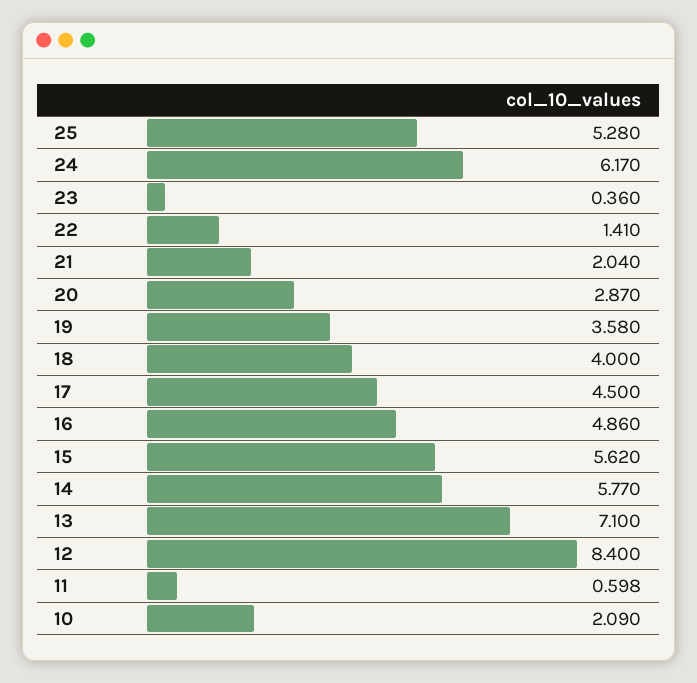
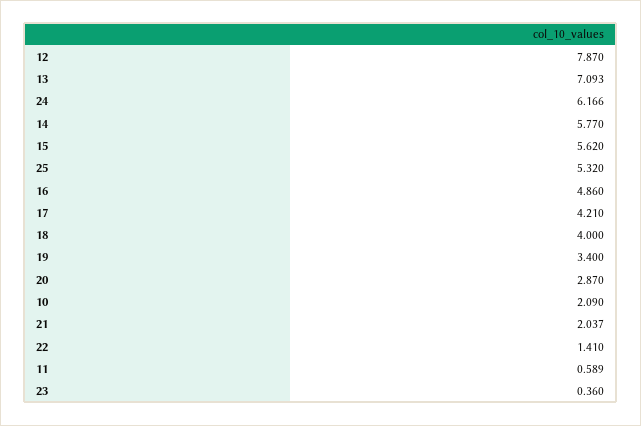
  {
-   "25": 5.28,
+   "25": 5.32,
-   "24": 6.17,
+   "24": 6.166,
    "23": 0.36,
    "22": 1.41,
-   "21": 2.04,
+   "21": 2.037,
    "20": 2.87,
-   "19": 3.58,
+   "19": 3.4,
    "18": 4,
-   "17": 4.5,
+   "17": 4.21,
    "16": 4.86,
    "15": 5.62,
    "14": 5.77,
-   "13": 7.1,
+   "13": 7.093,
-   "12": 8.4,
+   "12": 7.87,
-   "11": 0.598,
+   "11": 0.589,
    "10": 2.09
  }

